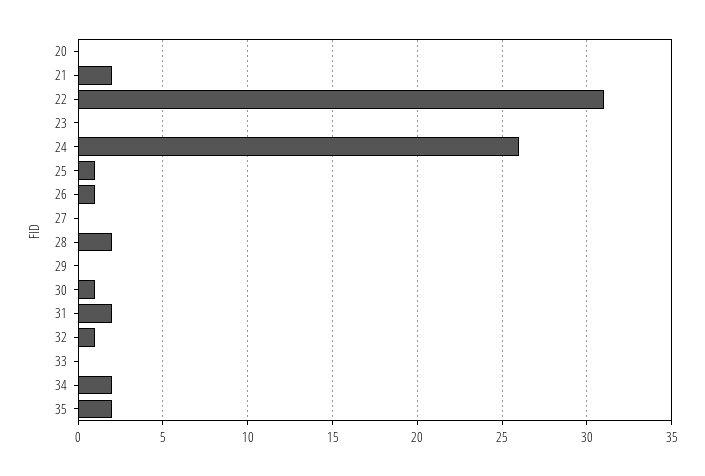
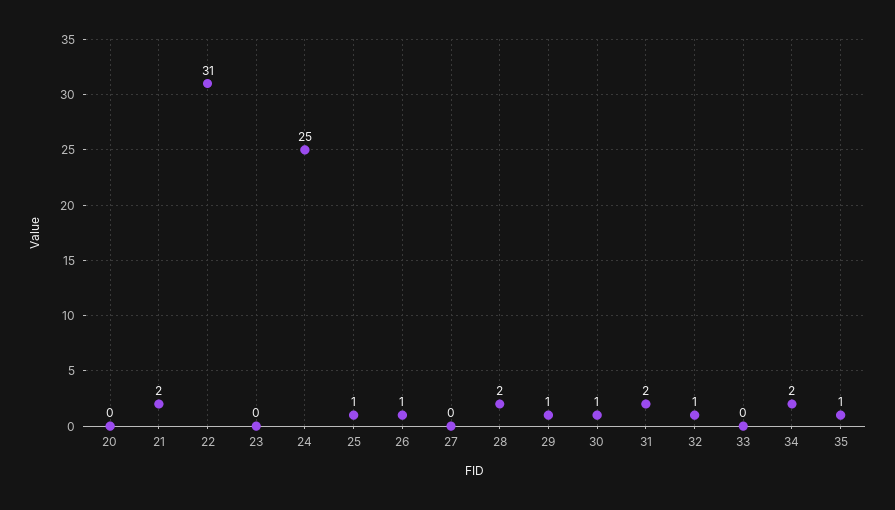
  {
    "20": 0,
    "21": 2,
    "22": 31,
    "23": 0,
-   "24": 26,
+   "24": 25,
    "25": 1,
    "26": 1,
    "27": 0,
    "28": 2,
-   "29": 0,
+   "29": 1,
    "30": 1,
    "31": 2,
    "32": 1,
    "33": 0,
    "34": 2,
-   "35": 2
+   "35": 1
  }

